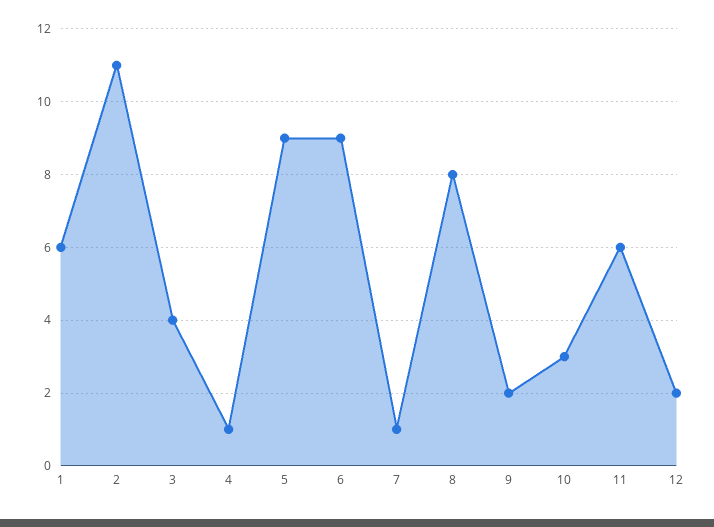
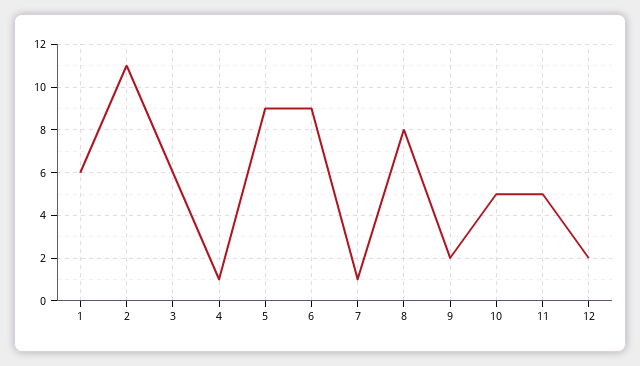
  {
    "1": 6,
    "2": 11,
-   "3": 4,
+   "3": 6,
    "4": 1,
    "5": 9,
    "6": 9,
    "7": 1,
    "8": 8,
    "9": 2,
-   "10": 3,
+   "10": 5,
-   "11": 6,
+   "11": 5,
    "12": 2
  }

